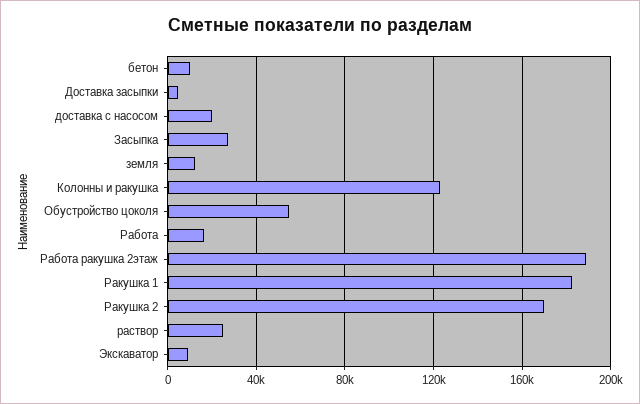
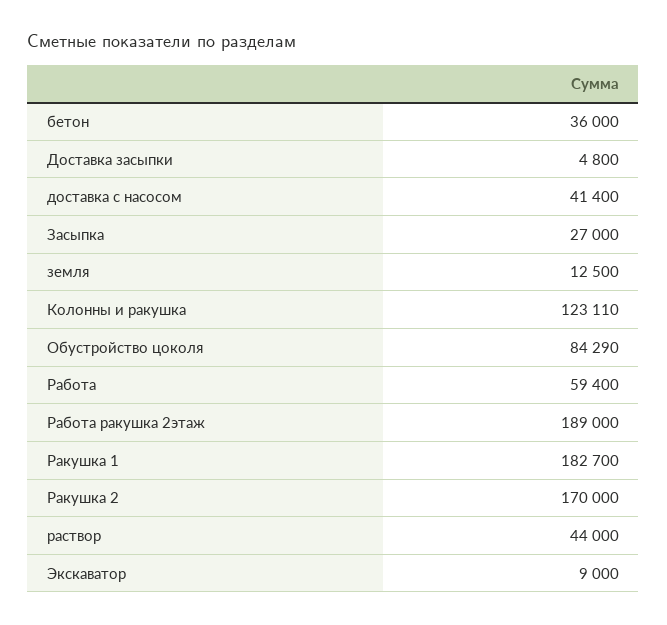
  {
-   "бетон": 10000,
+   "бетон": 36000,
    "Доставка засыпки": 4800,
-   "доставка с насосом": 20000,
+   "доставка с насосом": 41400,
    "Засыпка": 27000,
    "земля": 12500,
    "Колонны и ракушка": 123110,
-   "Обустройство цоколя": 55000,
+   "Обустройство цоколя": 84290,
-   "Работа": 15000,
+   "Работа": 59400,
    "Работа ракушка 2этаж": 189000,
    "Ракушка 1": 182700,
    "Ракушка 2": 170000,
-   "раствор": 25000,
+   "раствор": 44000,
    "Экскаватор": 9000
  }

